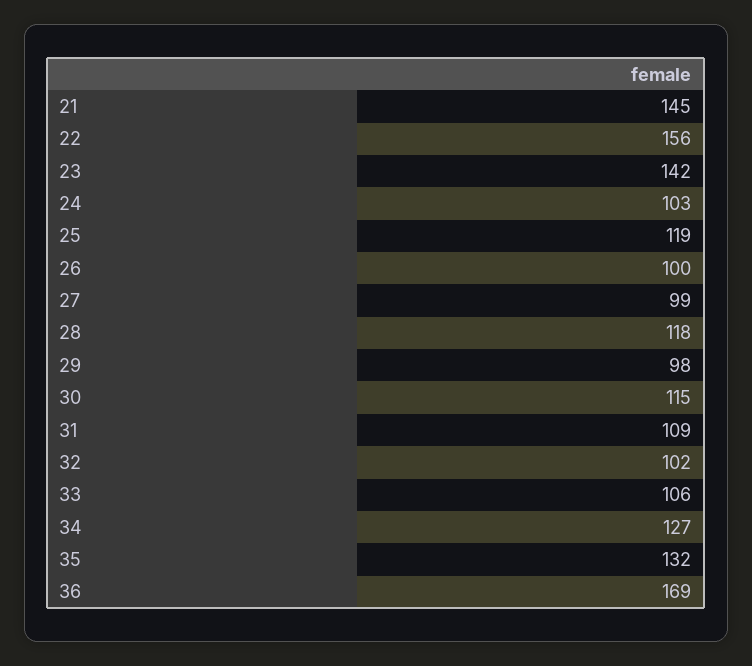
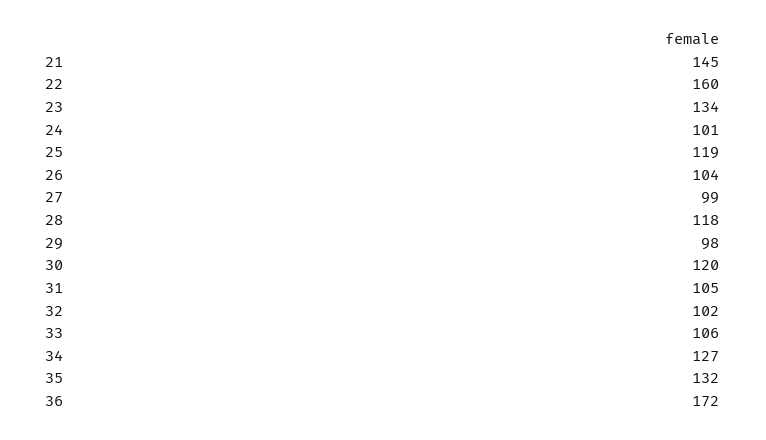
  {
    "21": 145,
-   "22": 156,
+   "22": 160,
-   "23": 142,
+   "23": 134,
-   "24": 103,
+   "24": 101,
    "25": 119,
-   "26": 100,
+   "26": 104,
    "27": 99,
    "28": 118,
    "29": 98,
-   "30": 115,
+   "30": 120,
-   "31": 109,
+   "31": 105,
    "32": 102,
    "33": 106,
    "34": 127,
    "35": 132,
-   "36": 169
+   "36": 172
  }

